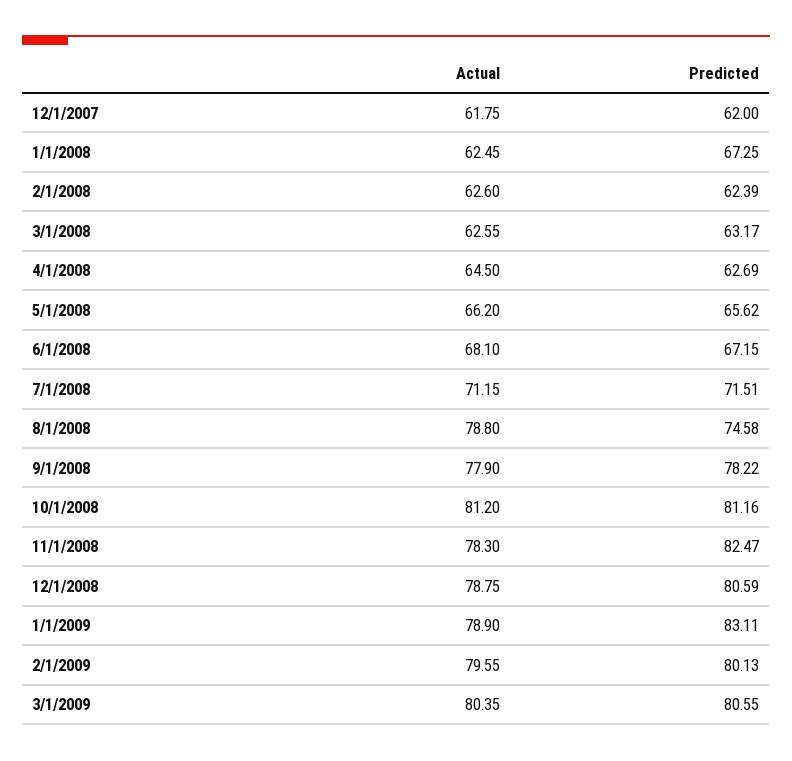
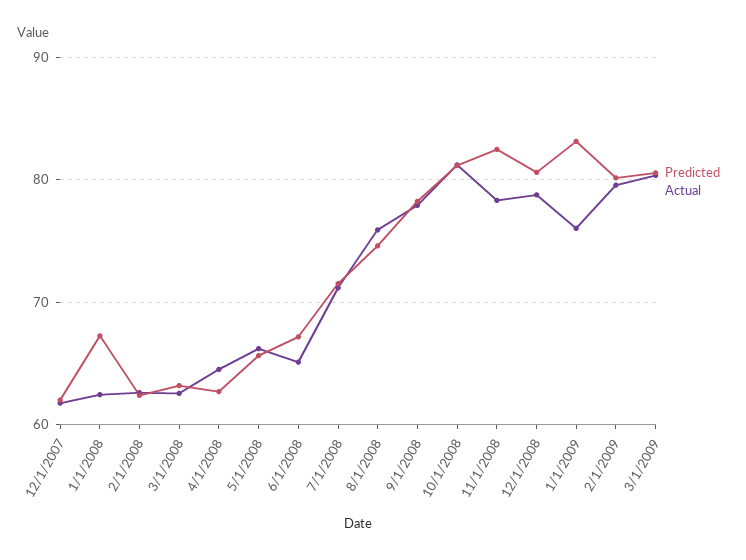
  {
    "Actual": {
      "12/1/2007": 61.75,
      "1/1/2008": 62.45,
      "2/1/2008": 62.6,
      "3/1/2008": 62.55,
      "4/1/2008": 64.5,
      "5/1/2008": 66.2,
-     "6/1/2008": 68.1,
+     "6/1/2008": 65,
      "7/1/2008": 71.15,
-     "8/1/2008": 78.8,
+     "8/1/2008": 76,
      "9/1/2008": 77.9,
      "10/1/2008": 81.2,
      "11/1/2008": 78.3,
      "12/1/2008": 78.75,
-     "1/1/2009": 78.9,
+     "1/1/2009": 76,
      "2/1/2009": 79.55,
      "3/1/2009": 80.35
    },
    "Predicted": {
      "12/1/2007": 62,
      "1/1/2008": 67.25,
      "2/1/2008": 62.39,
      "3/1/2008": 63.17,
      "4/1/2008": 62.69,
      "5/1/2008": 65.62,
      "6/1/2008": 67.15,
      "7/1/2008": 71.51,
      "8/1/2008": 74.58,
      "9/1/2008": 78.22,
      "10/1/2008": 81.16,
      "11/1/2008": 82.47,
      "12/1/2008": 80.59,
      "1/1/2009": 83.11,
      "2/1/2009": 80.13,
      "3/1/2009": 80.55
    }
  }

